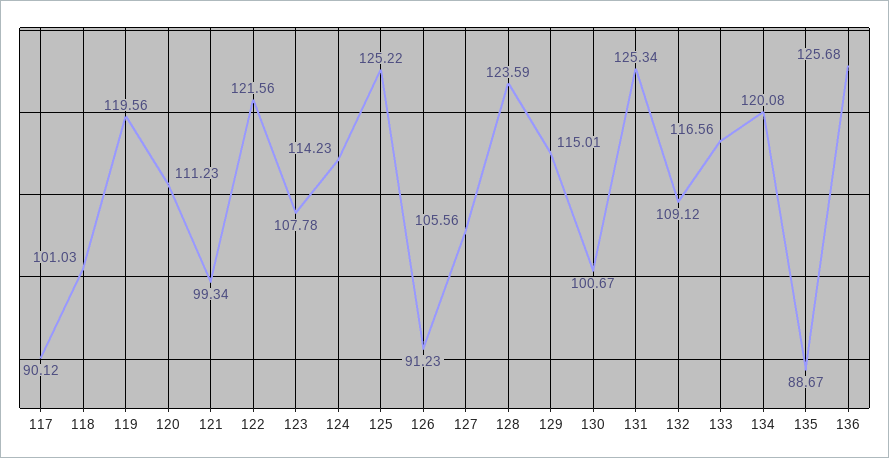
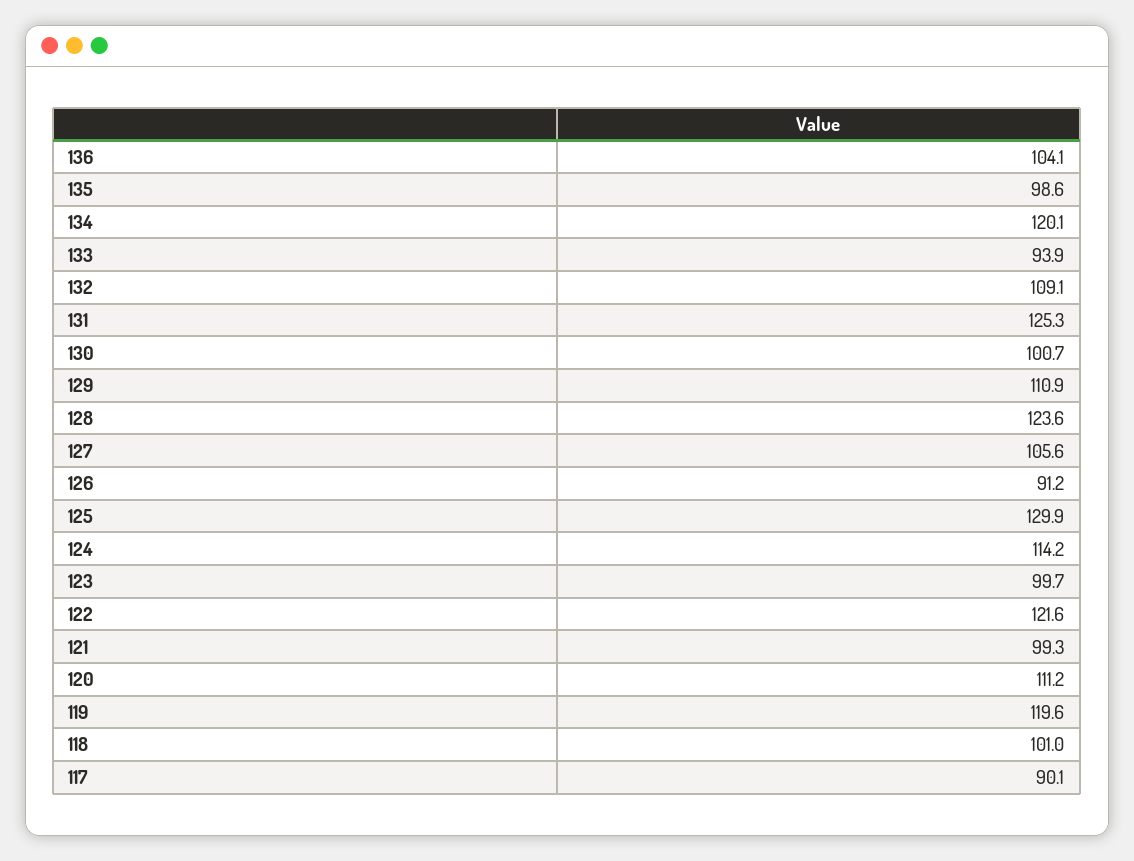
  {
    "117": 90.12,
    "118": 101.03,
    "119": 119.56,
    "120": 111.23,
    "121": 99.34,
    "122": 121.56,
-   "123": 107.78,
+   "123": 99.7,
    "124": 114.23,
-   "125": 125.22,
+   "125": 129.9,
    "126": 91.23,
    "127": 105.56,
    "128": 123.59,
-   "129": 115.01,
+   "129": 110.9,
    "130": 100.67,
    "131": 125.34,
    "132": 109.12,
-   "133": 116.56,
+   "133": 93.9,
    "134": 120.08,
-   "135": 88.67,
+   "135": 98.6,
-   "136": 125.68
+   "136": 104.1
  }

